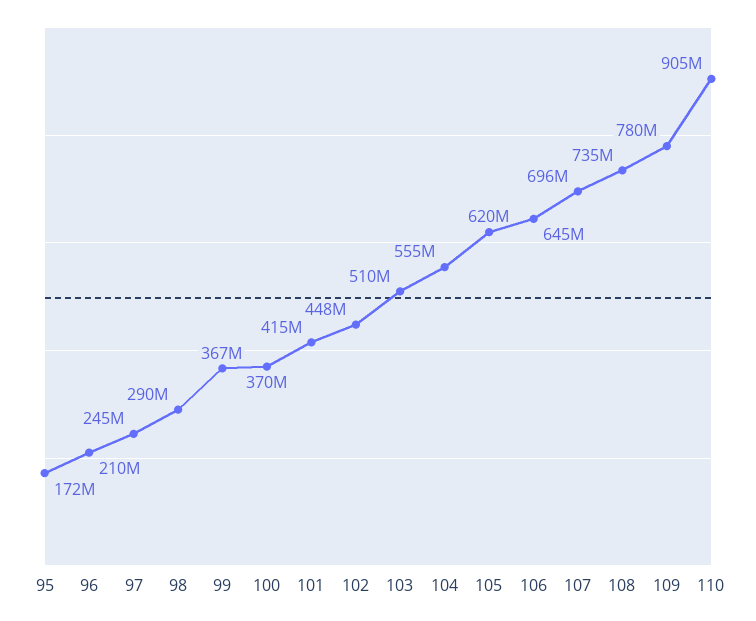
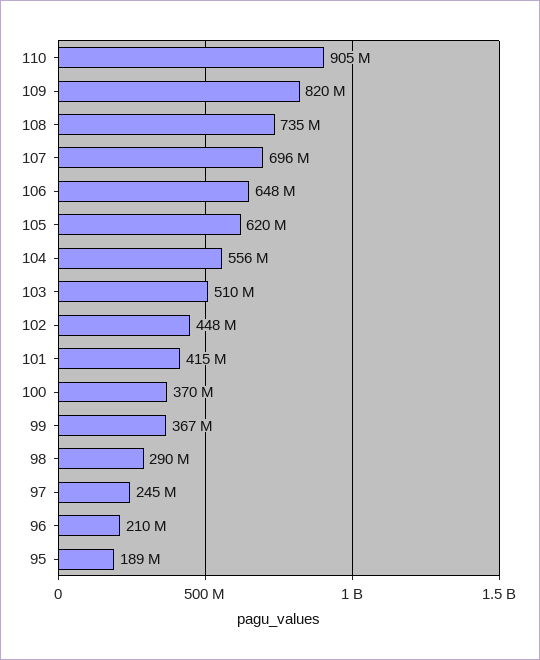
  {
-   "95": 172000000,
+   "95": 189000000,
    "96": 210000000,
    "97": 245000000,
    "98": 290000000,
    "99": 367000000,
    "100": 370000000,
    "101": 415000000,
    "102": 448000000,
    "103": 510000000,
-   "104": 555000000,
+   "104": 556000000,
    "105": 620000000,
-   "106": 645000000,
+   "106": 648000000,
    "107": 696000000,
    "108": 735000000,
-   "109": 780000000,
+   "109": 820000000,
    "110": 905000000
  }

